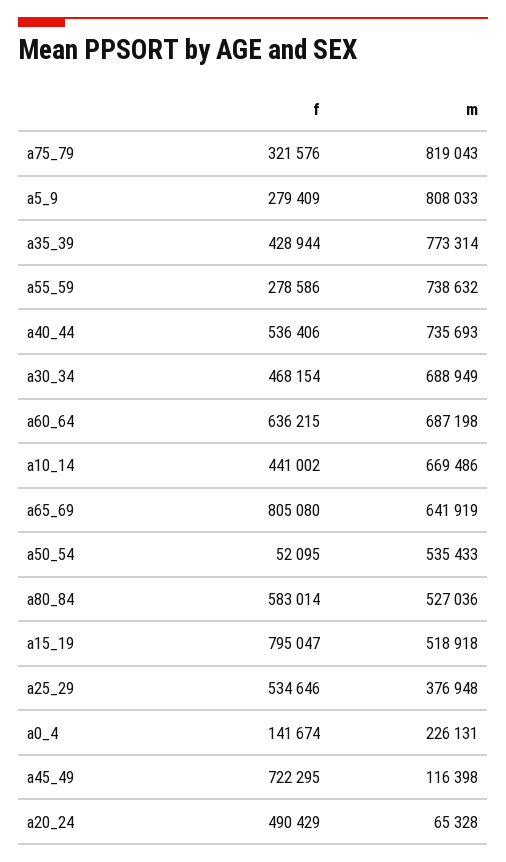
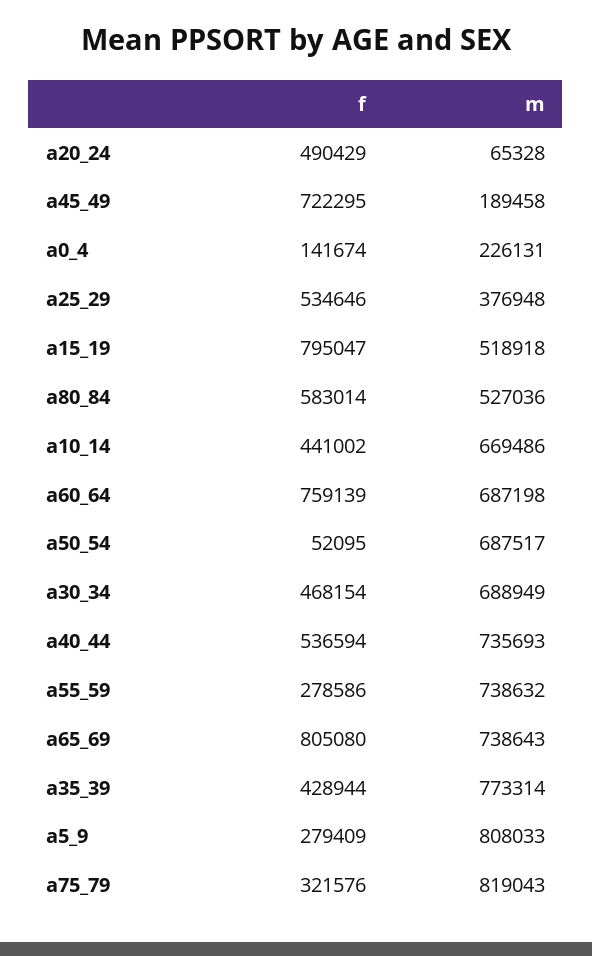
  {
    "f": {
      "a75_79": 321576,
      "a5_9": 279409,
      "a35_39": 428944,
      "a55_59": 278586,
-     "a40_44": 536406,
+     "a40_44": 536594,
      "a30_34": 468154,
-     "a60_64": 636215,
+     "a60_64": 759139,
      "a10_14": 441002,
      "a65_69": 805080,
      "a50_54": 52095,
      "a80_84": 583014,
      "a15_19": 795047,
      "a25_29": 534646,
      "a0_4": 141674,
      "a45_49": 722295,
      "a20_24": 490429
    },
    "m": {
      "a75_79": 819043,
      "a5_9": 808033,
      "a35_39": 773314,
      "a55_59": 738632,
      "a40_44": 735693,
      "a30_34": 688949,
      "a60_64": 687198,
      "a10_14": 669486,
-     "a65_69": 641919,
+     "a65_69": 738643,
-     "a50_54": 535433,
+     "a50_54": 687517,
      "a80_84": 527036,
      "a15_19": 518918,
      "a25_29": 376948,
      "a0_4": 226131,
-     "a45_49": 116398,
+     "a45_49": 189458,
      "a20_24": 65328
    }
  }

